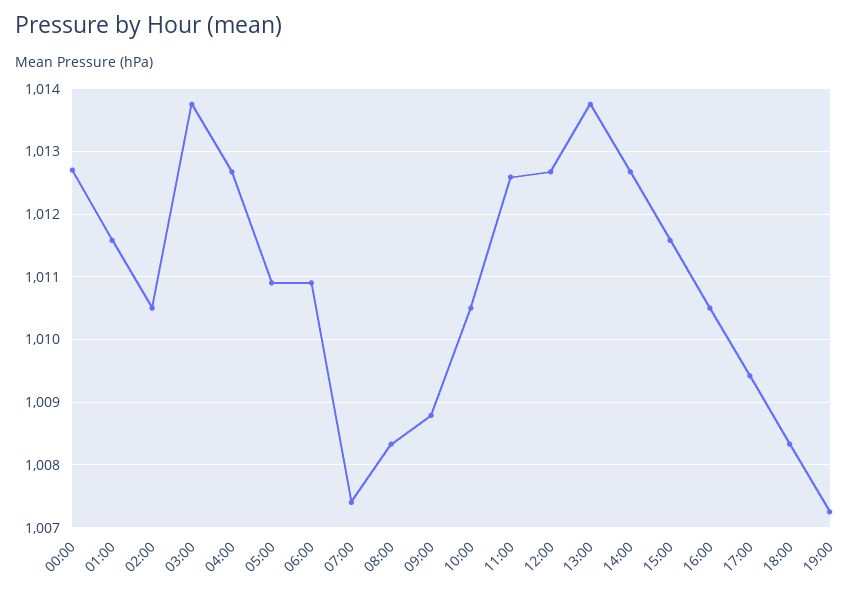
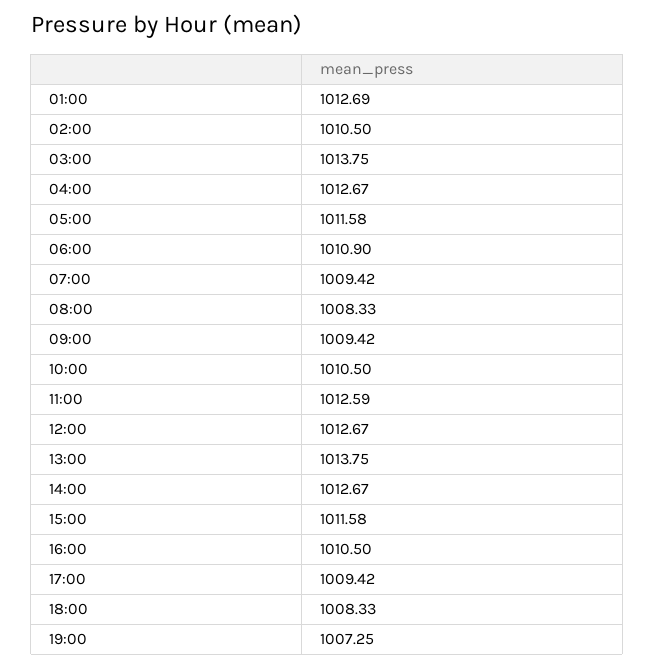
  {
-   "00:00": 1012.7,
-   "01:00": 1011.6,
+   "01:00": 1012.69,
    "02:00": 1010.5,
    "03:00": 1013.75,
    "04:00": 1012.67,
-   "05:00": 1010.9,
+   "05:00": 1011.58,
    "06:00": 1010.9,
-   "07:00": 1007.4,
+   "07:00": 1009.42,
    "08:00": 1008.33,
-   "09:00": 1008.8,
+   "09:00": 1009.42,
    "10:00": 1010.5,
    "11:00": 1012.59,
    "12:00": 1012.67,
    "13:00": 1013.75,
    "14:00": 1012.67,
    "15:00": 1011.58,
    "16:00": 1010.5,
    "17:00": 1009.42,
    "18:00": 1008.33,
    "19:00": 1007.25
  }

